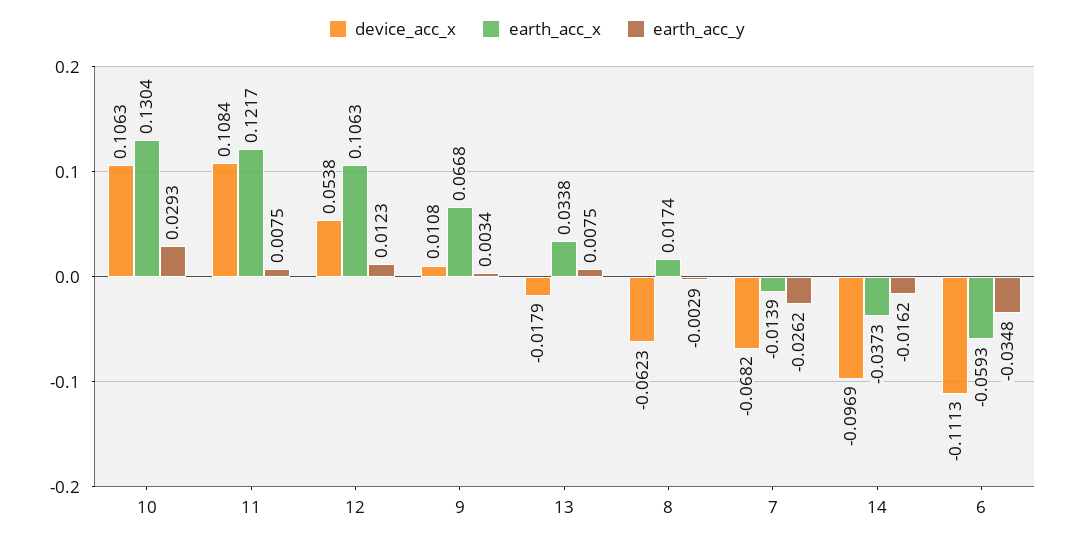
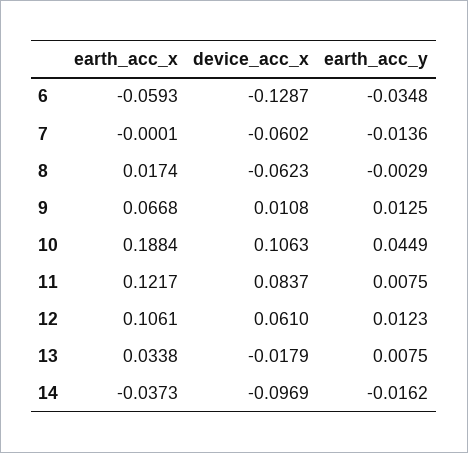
  {
    "device_acc_x": {
      "10": 0.1063,
-     "11": 0.1084,
+     "11": 0.0837,
-     "12": 0.0538,
+     "12": 0.061,
      "9": 0.0108,
      "13": -0.0179,
      "8": -0.0623,
-     "7": -0.0682,
+     "7": -0.0602,
      "14": -0.0969,
-     "6": -0.1113
+     "6": -0.1287
    },
    "earth_acc_x": {
-     "10": 0.1304,
+     "10": 0.1884,
      "11": 0.1217,
-     "12": 0.1063,
+     "12": 0.1061,
      "9": 0.0668,
      "13": 0.0338,
      "8": 0.0174,
-     "7": -0.0139,
+     "7": -0.0001,
      "14": -0.0373,
      "6": -0.0593
    },
    "earth_acc_y": {
-     "10": 0.0293,
+     "10": 0.0449,
      "11": 0.0075,
      "12": 0.0123,
-     "9": 0.0034,
+     "9": 0.0125,
      "13": 0.0075,
      "8": -0.0029,
-     "7": -0.0262,
+     "7": -0.0136,
      "14": -0.0162,
      "6": -0.0348
    }
  }

